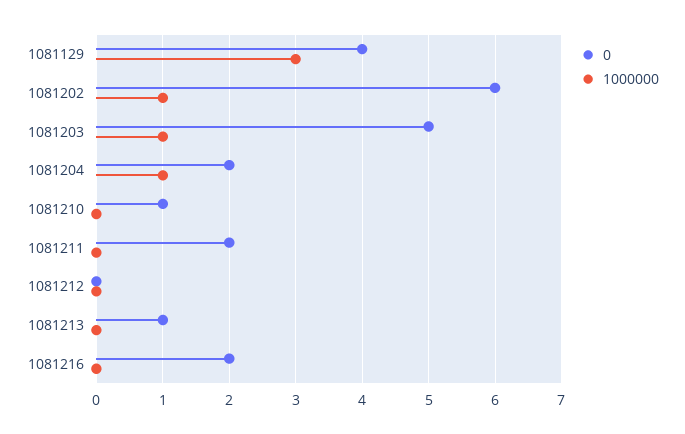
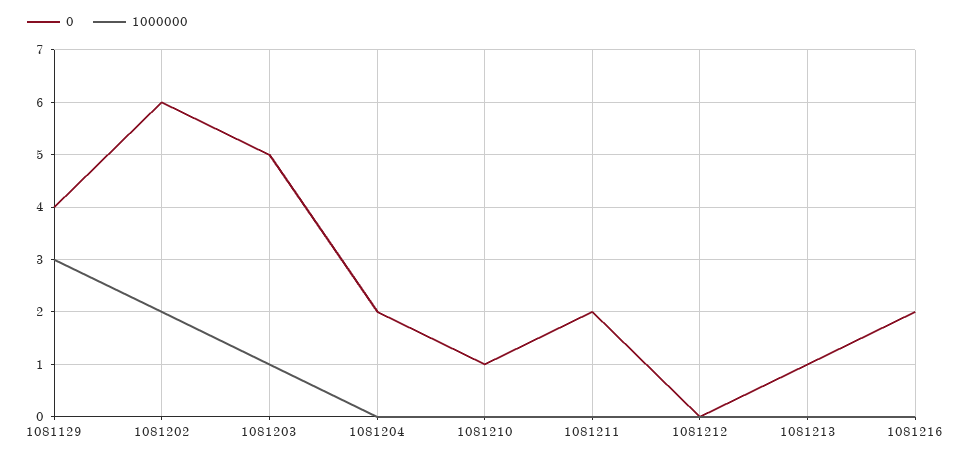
  {
    "0": {
      "1081129": 4,
      "1081202": 6,
      "1081203": 5,
      "1081204": 2,
      "1081210": 1,
      "1081211": 2,
      "1081212": 0,
      "1081213": 1,
      "1081216": 2
    },
    "1000000": {
      "1081129": 3,
-     "1081202": 1,
+     "1081202": 2,
      "1081203": 1,
-     "1081204": 1,
+     "1081204": 0,
      "1081210": 0,
      "1081211": 0,
      "1081212": 0,
      "1081213": 0,
      "1081216": 0
    }
  }

